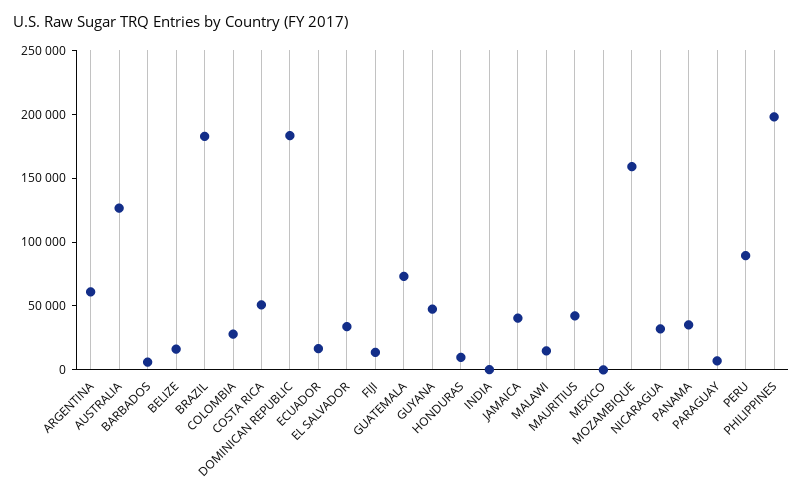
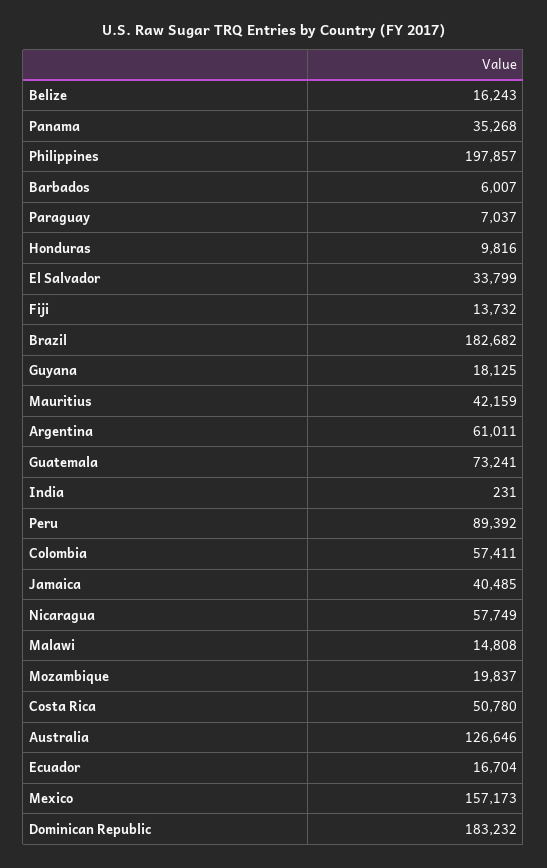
  {
    "ARGENTINA": 61011,
    "AUSTRALIA": 126646,
    "BARBADOS": 6007,
    "BELIZE": 16243,
    "BRAZIL": 182682,
-   "COLOMBIA": 30000,
+   "COLOMBIA": 57411,
    "COSTA RICA": 50780,
    "DOMINICAN REPUBLIC": 183232,
    "ECUADOR": 16704,
    "EL SALVADOR": 33799,
    "FIJI": 13732,
    "GUATEMALA": 73241,
-   "GUYANA": 50000,
+   "GUYANA": 18125,
    "HONDURAS": 9816,
    "INDIA": 231,
    "JAMAICA": 40485,
    "MALAWI": 14808,
    "MAURITIUS": 42159,
-   "MEXICO": 0,
+   "MEXICO": 157173,
-   "MOZAMBIQUE": 160000,
+   "MOZAMBIQUE": 19837,
-   "NICARAGUA": 30000,
+   "NICARAGUA": 57749,
    "PANAMA": 35268,
    "PARAGUAY": 7037,
    "PERU": 89392,
    "PHILIPPINES": 197857
  }

